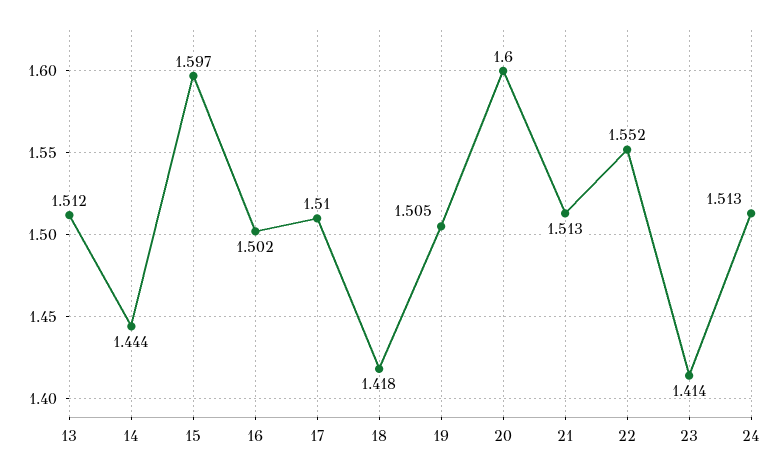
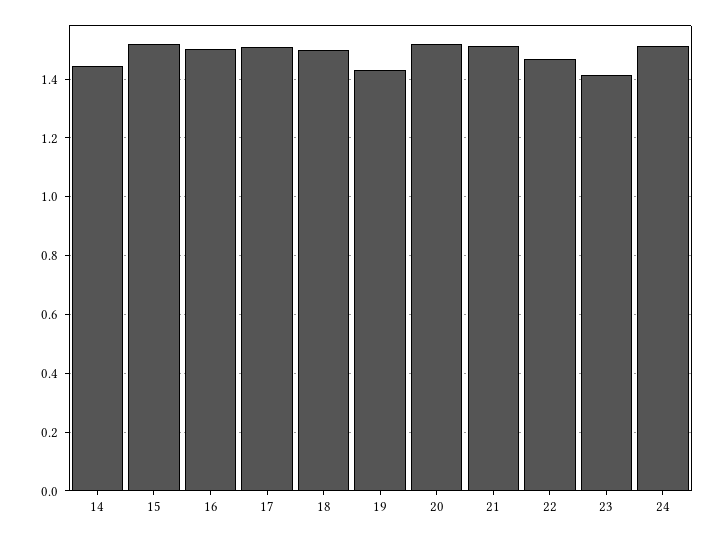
  {
-   "13": 1.512,
    "14": 1.444,
-   "15": 1.597,
+   "15": 1.525,
    "16": 1.502,
    "17": 1.51,
-   "18": 1.418,
+   "18": 1.5,
-   "19": 1.505,
+   "19": 1.425,
-   "20": 1.6,
+   "20": 1.525,
    "21": 1.513,
-   "22": 1.552,
+   "22": 1.475,
    "23": 1.414,
    "24": 1.513
  }

